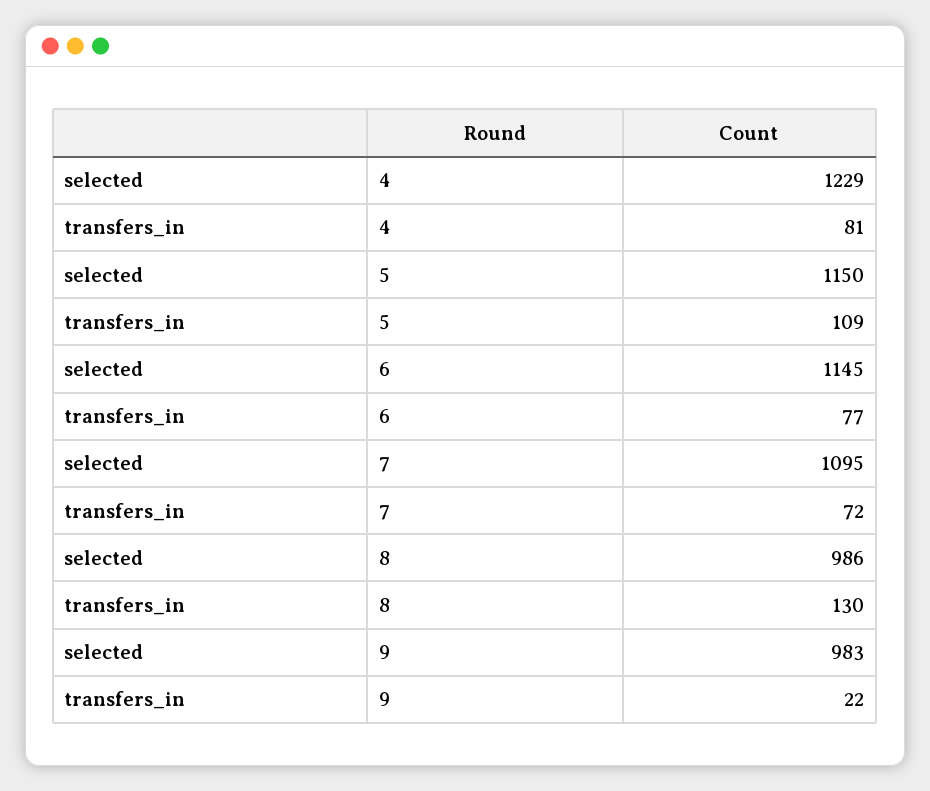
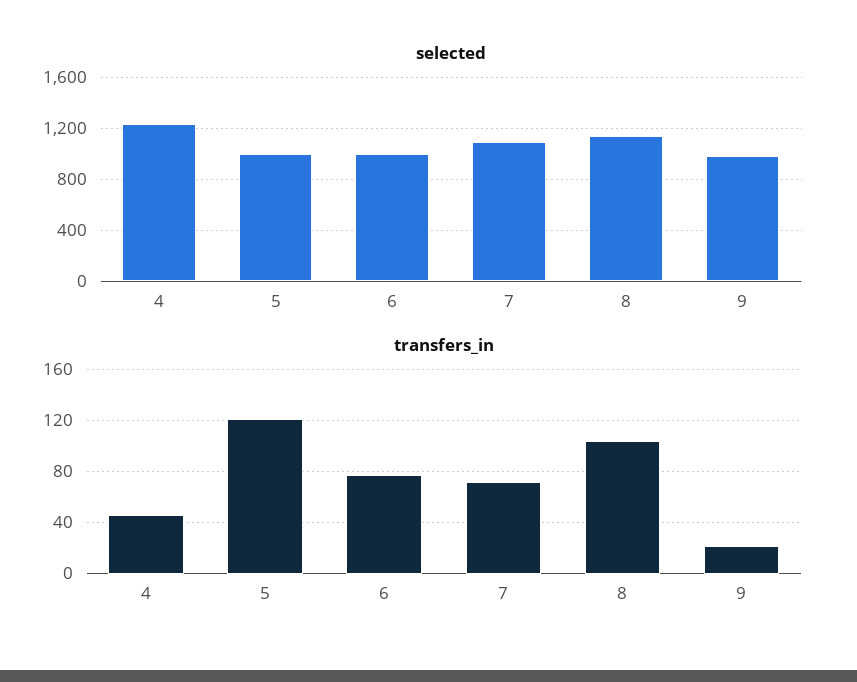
  {
    "selected": {
      "4": 1229,
-     "5": 1150,
+     "5": 1000,
-     "6": 1145,
+     "6": 1000,
      "7": 1095,
-     "8": 986,
+     "8": 1150,
      "9": 983
    },
    "transfers_in": {
-     "4": 81,
+     "4": 45,
-     "5": 109,
+     "5": 120,
      "6": 77,
      "7": 72,
-     "8": 130,
+     "8": 105,
      "9": 22
    }
  }

